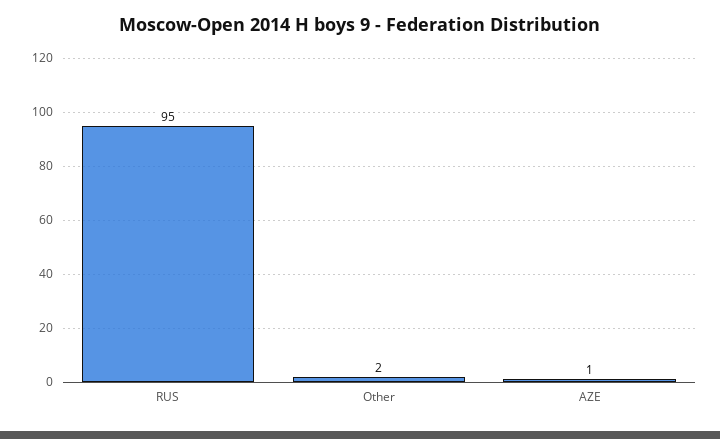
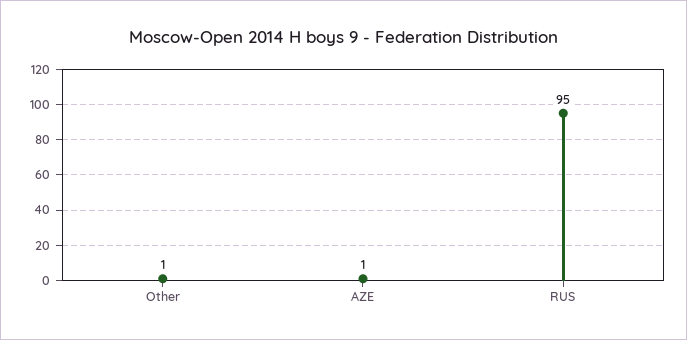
  {
    "RUS": 95,
-   "Other": 2,
+   "Other": 1,
    "AZE": 1
  }

